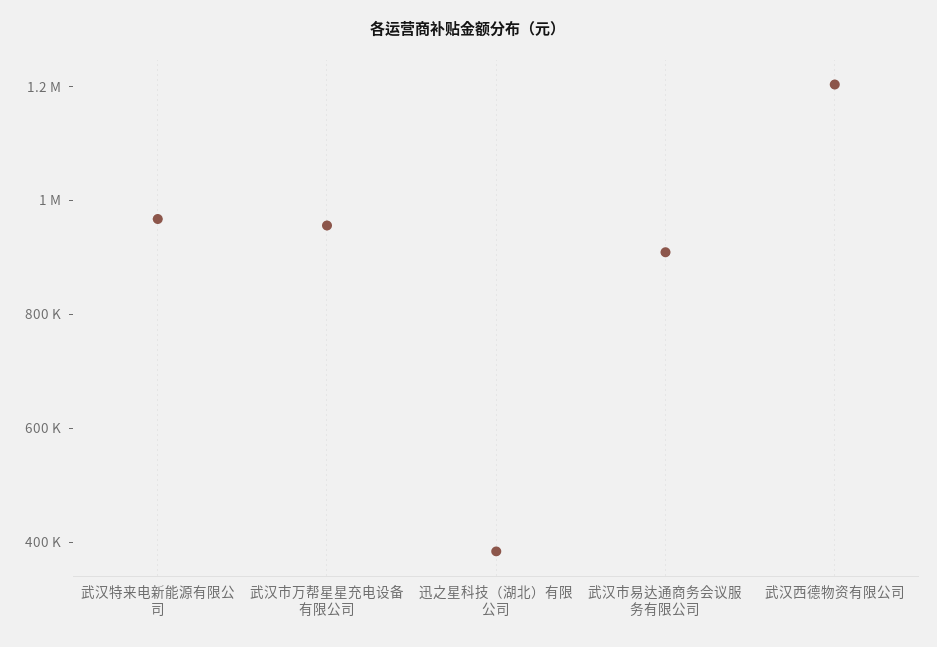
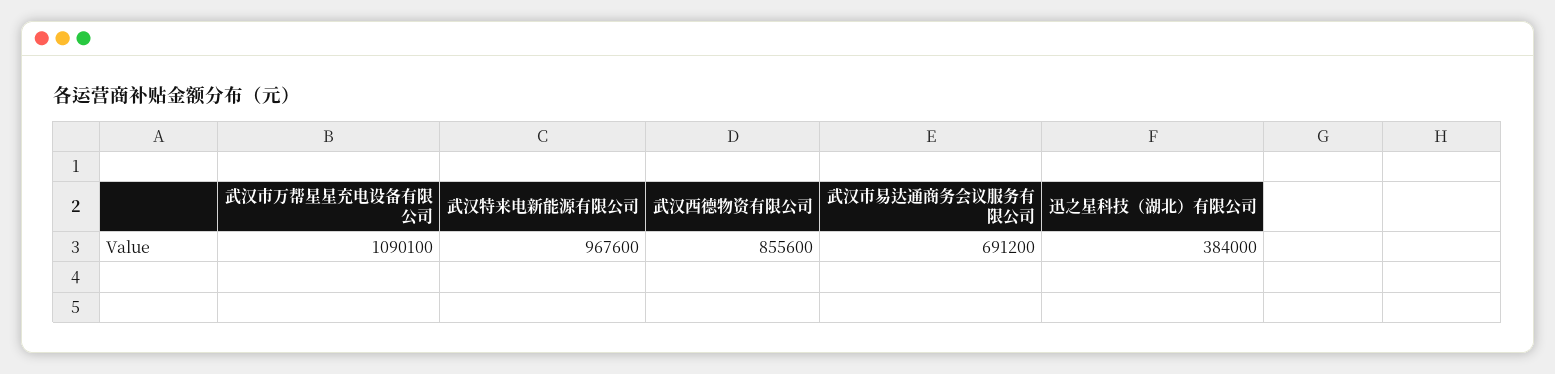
  {
    "武汉特来电新能源有限公司": 967600,
-   "武汉市万帮星星充电设备有限公司": 950000,
+   "武汉市万帮星星充电设备有限公司": 1090100,
    "迅之星科技（湖北）有限公司": 384000,
-   "武汉市易达通商务会议服务有限公司": 900000,
+   "武汉市易达通商务会议服务有限公司": 691200,
-   "武汉西德物资有限公司": 1200000
+   "武汉西德物资有限公司": 855600
  }

